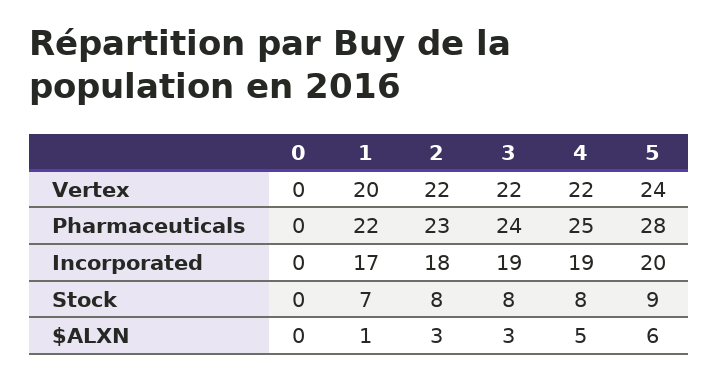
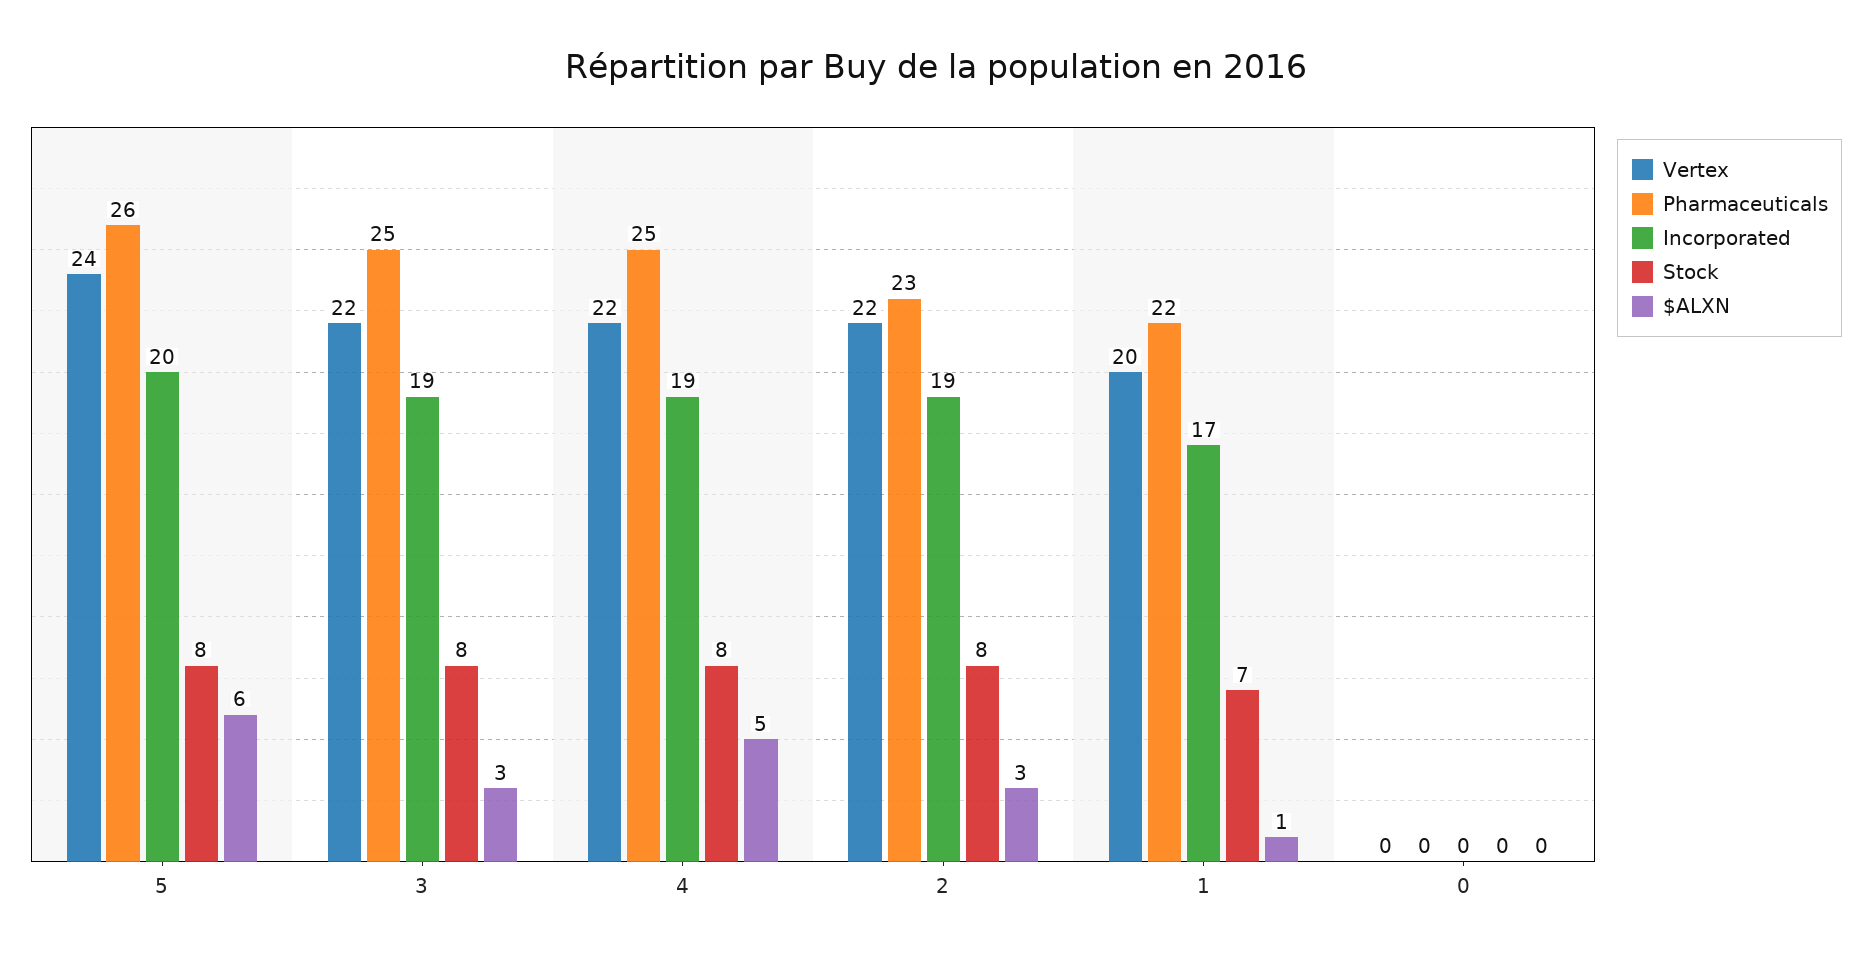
  {
    "Vertex": {
      "0": 0,
      "1": 20,
      "2": 22,
      "3": 22,
      "4": 22,
      "5": 24
    },
    "Pharmaceuticals": {
      "0": 0,
      "1": 22,
      "2": 23,
-     "3": 24,
+     "3": 25,
      "4": 25,
-     "5": 28
+     "5": 26
    },
    "Incorporated": {
      "0": 0,
      "1": 17,
-     "2": 18,
+     "2": 19,
      "3": 19,
      "4": 19,
      "5": 20
    },
    "Stock": {
      "0": 0,
      "1": 7,
      "2": 8,
      "3": 8,
      "4": 8,
-     "5": 9
+     "5": 8
    },
    "$ALXN": {
      "0": 0,
      "1": 1,
      "2": 3,
      "3": 3,
      "4": 5,
      "5": 6
    }
  }

